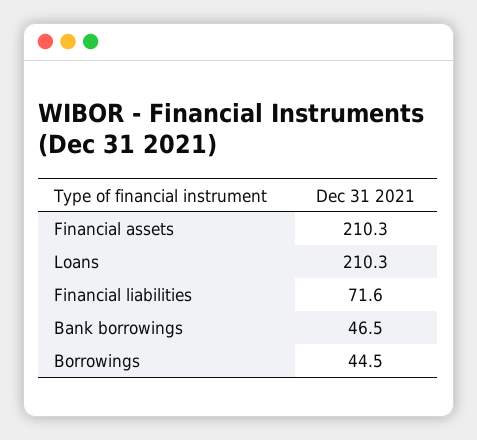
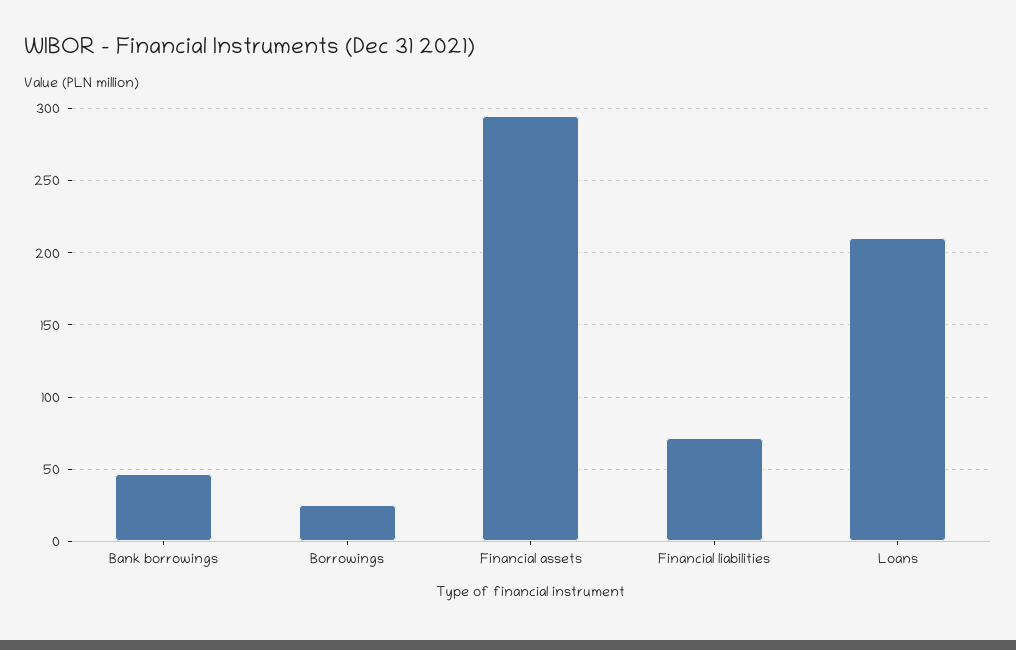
  {
-   "Financial assets": 210.3,
+   "Financial assets": 295,
    "Loans": 210.3,
    "Financial liabilities": 71.6,
    "Bank borrowings": 46.5,
-   "Borrowings": 44.5
+   "Borrowings": 25
  }

